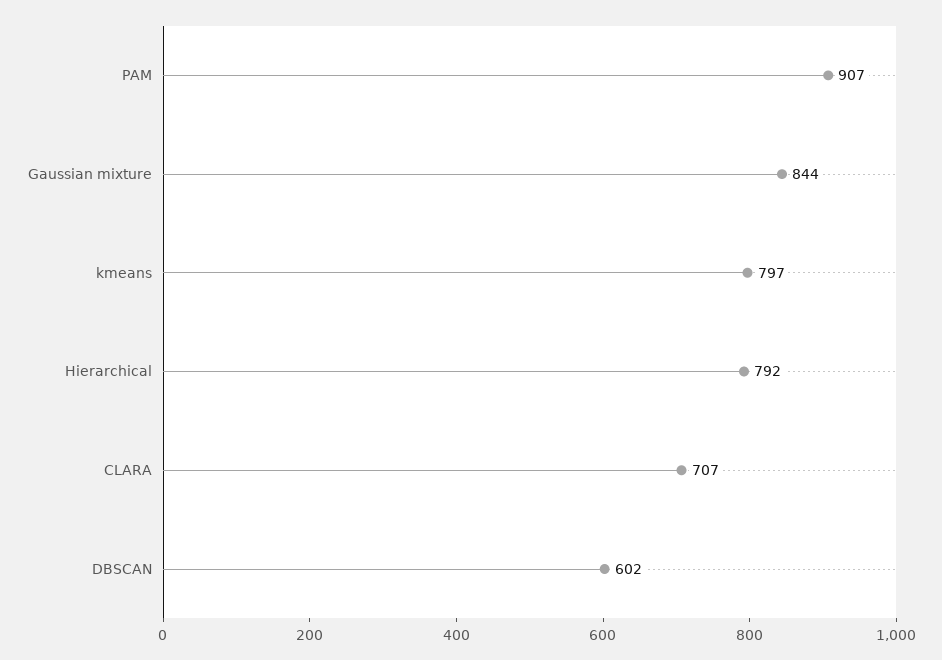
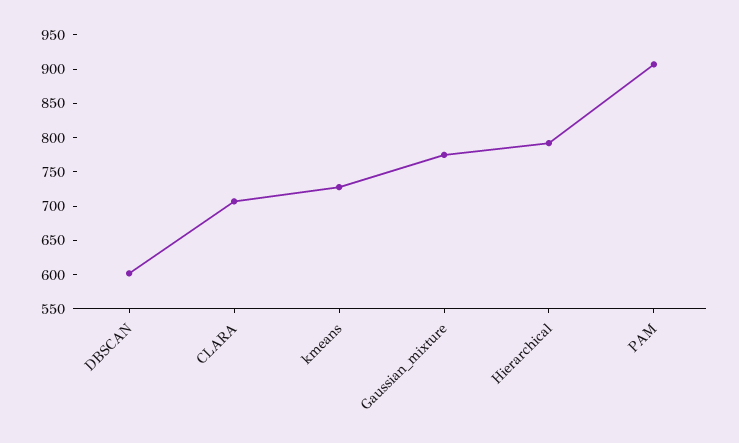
  {
    "PAM": 907,
-   "Gaussian mixture": 844,
+   "Gaussian mixture": 775,
-   "kmeans": 797,
+   "kmeans": 725,
    "Hierarchical": 792,
    "CLARA": 707,
    "DBSCAN": 602
  }

